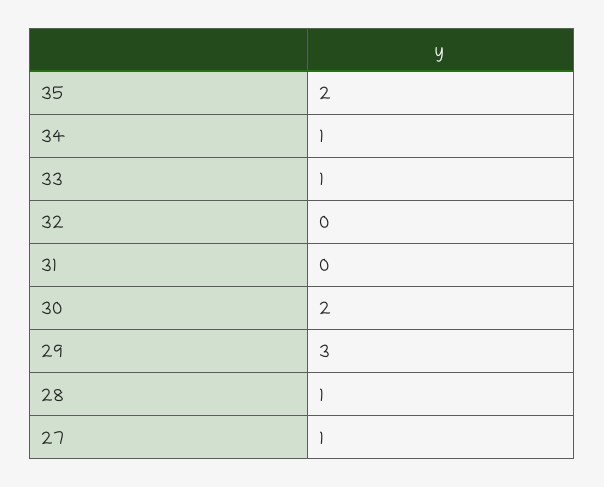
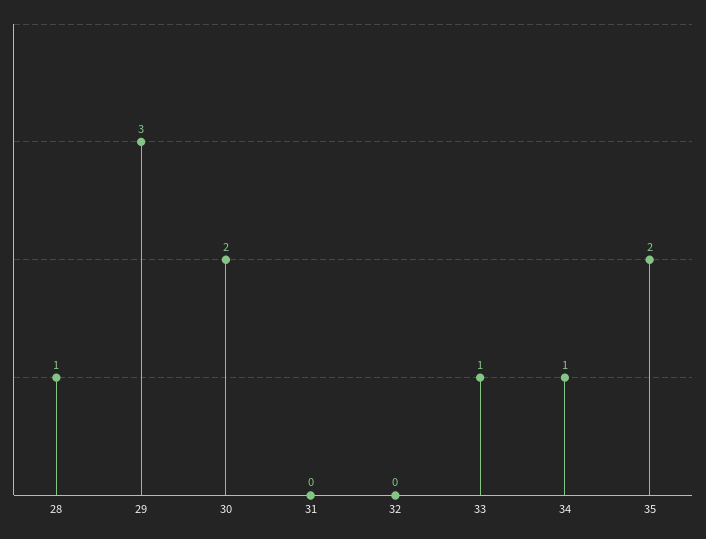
  {
    "35": 2,
    "34": 1,
    "33": 1,
    "32": 0,
    "31": 0,
    "30": 2,
    "29": 3,
-   "28": 1,
+   "28": 1
-   "27": 1
  }

